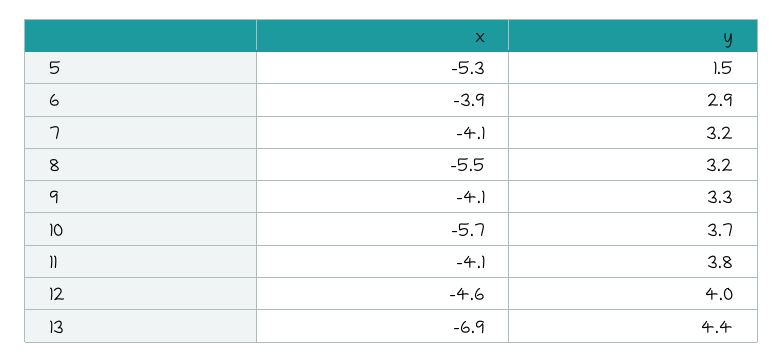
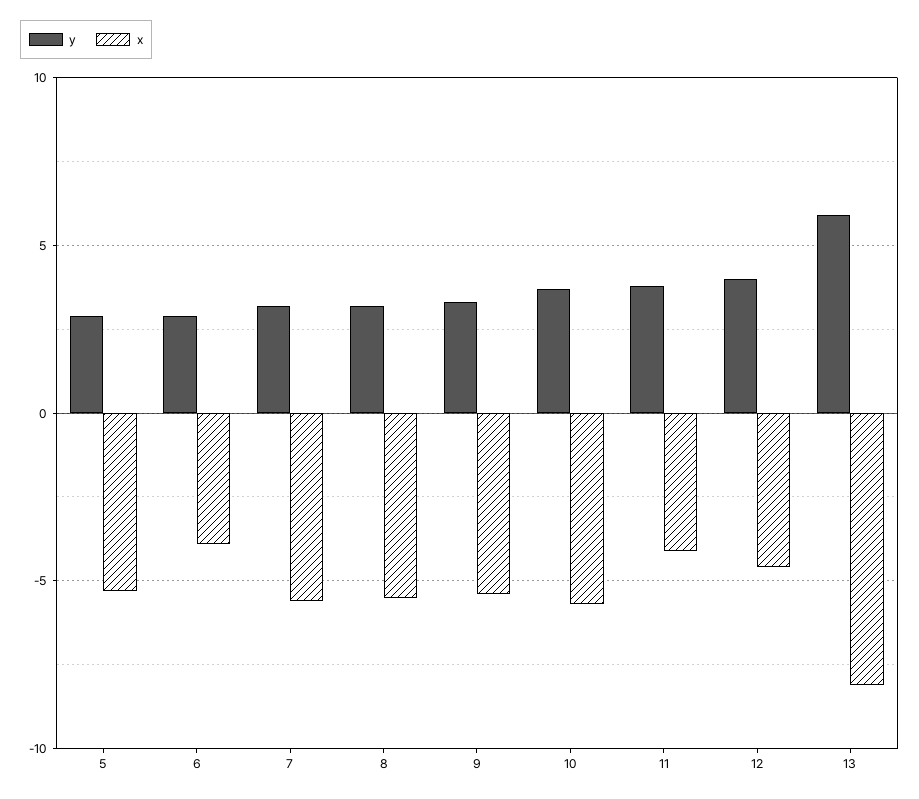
  {
    "x": {
      "5": -5.3,
      "6": -3.9,
-     "7": -4.1,
+     "7": -5.5,
      "8": -5.5,
-     "9": -4.1,
+     "9": -5.5,
      "10": -5.7,
      "11": -4.1,
      "12": -4.6,
-     "13": -6.9
+     "13": -8
    },
    "y": {
-     "5": 1.5,
+     "5": 3,
      "6": 2.9,
      "7": 3.2,
      "8": 3.2,
      "9": 3.3,
      "10": 3.7,
      "11": 3.8,
      "12": 4,
-     "13": 4.4
+     "13": 6
    }
  }

